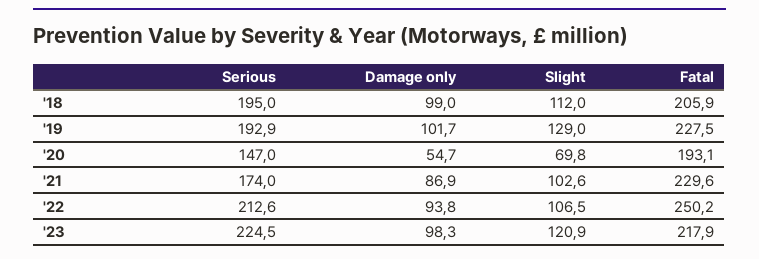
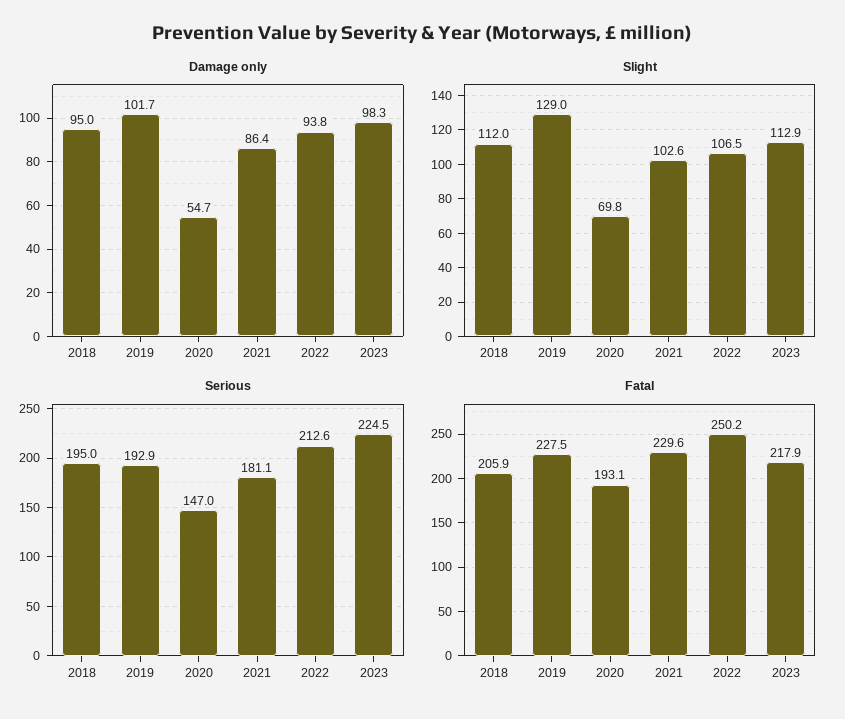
  {
    "Serious": {
      "'18": 195,
      "'19": 192.9,
      "'20": 147,
-     "'21": 174,
+     "'21": 181.1,
      "'22": 212.6,
      "'23": 224.5
    },
    "Damage only": {
-     "'18": 99,
+     "'18": 95,
      "'19": 101.7,
      "'20": 54.7,
-     "'21": 86.9,
+     "'21": 86.4,
      "'22": 93.8,
      "'23": 98.3
    },
    "Slight": {
      "'18": 112,
      "'19": 129,
      "'20": 69.8,
      "'21": 102.6,
      "'22": 106.5,
-     "'23": 120.9
+     "'23": 112.9
    },
    "Fatal": {
      "'18": 205.9,
      "'19": 227.5,
      "'20": 193.1,
      "'21": 229.6,
      "'22": 250.2,
      "'23": 217.9
    }
  }

